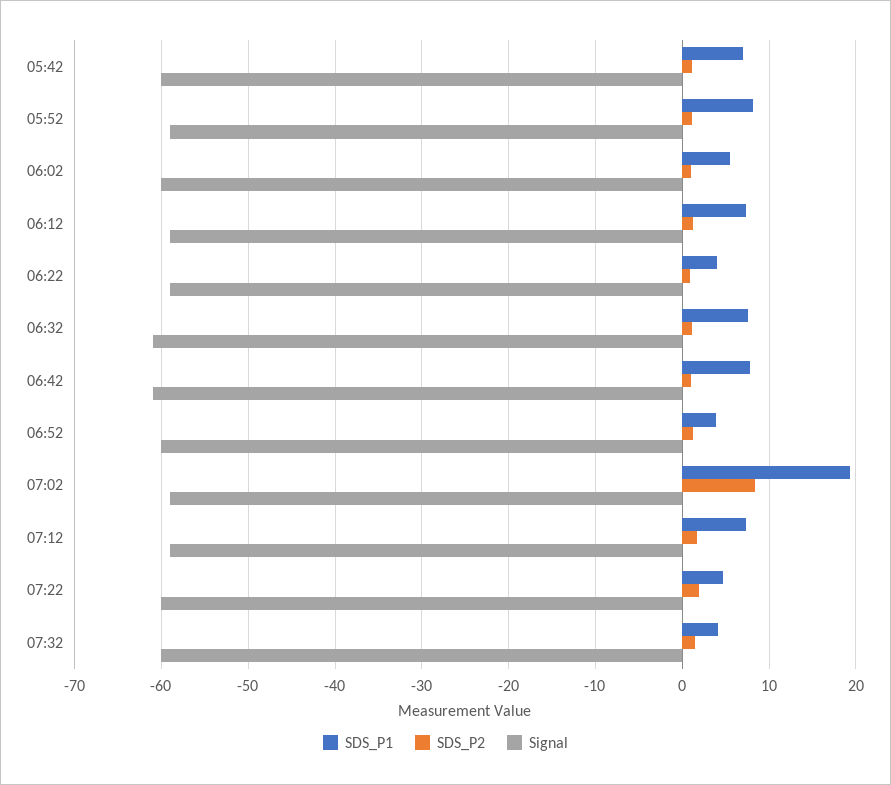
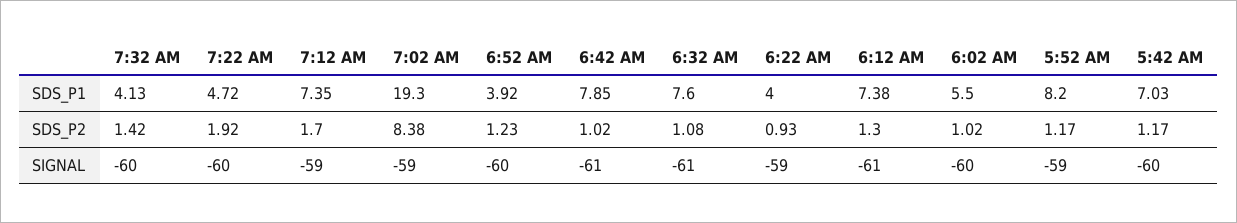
  {
    "SDS_P1": {
      "05:42": 7.03,
      "05:52": 8.2,
      "06:02": 5.5,
      "06:12": 7.38,
      "06:22": 4,
      "06:32": 7.6,
      "06:42": 7.85,
      "06:52": 3.92,
      "07:02": 19.3,
      "07:12": 7.35,
      "07:22": 4.72,
      "07:32": 4.13
    },
    "SDS_P2": {
      "05:42": 1.17,
      "05:52": 1.17,
      "06:02": 1.02,
      "06:12": 1.3,
      "06:22": 0.93,
      "06:32": 1.08,
      "06:42": 1.02,
      "06:52": 1.23,
      "07:02": 8.38,
      "07:12": 1.7,
      "07:22": 1.92,
      "07:32": 1.42
    },
    "Signal": {
      "05:42": -60,
      "05:52": -59,
      "06:02": -60,
-     "06:12": -59,
+     "06:12": -61,
      "06:22": -59,
      "06:32": -61,
      "06:42": -61,
      "06:52": -60,
      "07:02": -59,
      "07:12": -59,
      "07:22": -60,
      "07:32": -60
    }
  }

